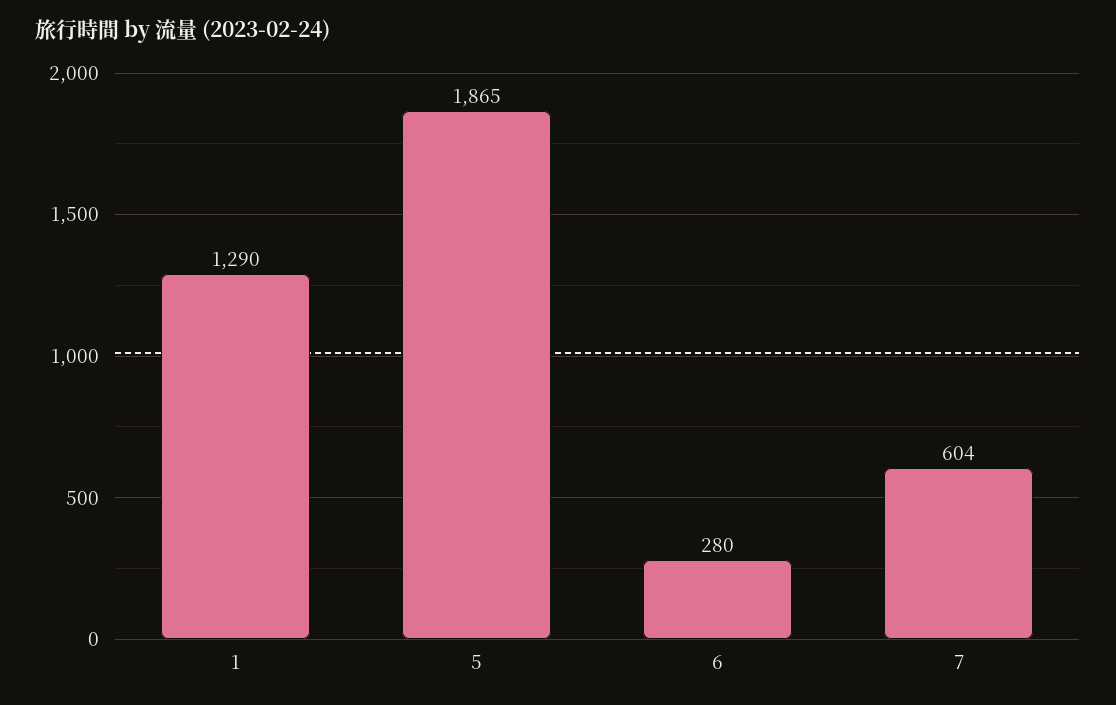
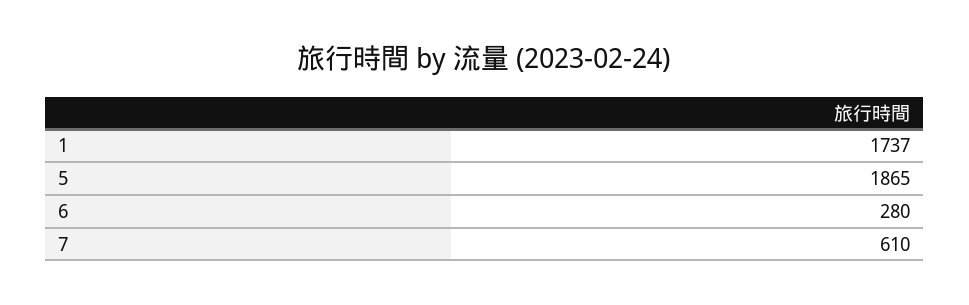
  {
-   "1": 1290,
+   "1": 1737,
    "5": 1865,
    "6": 280,
-   "7": 604
+   "7": 610
  }

